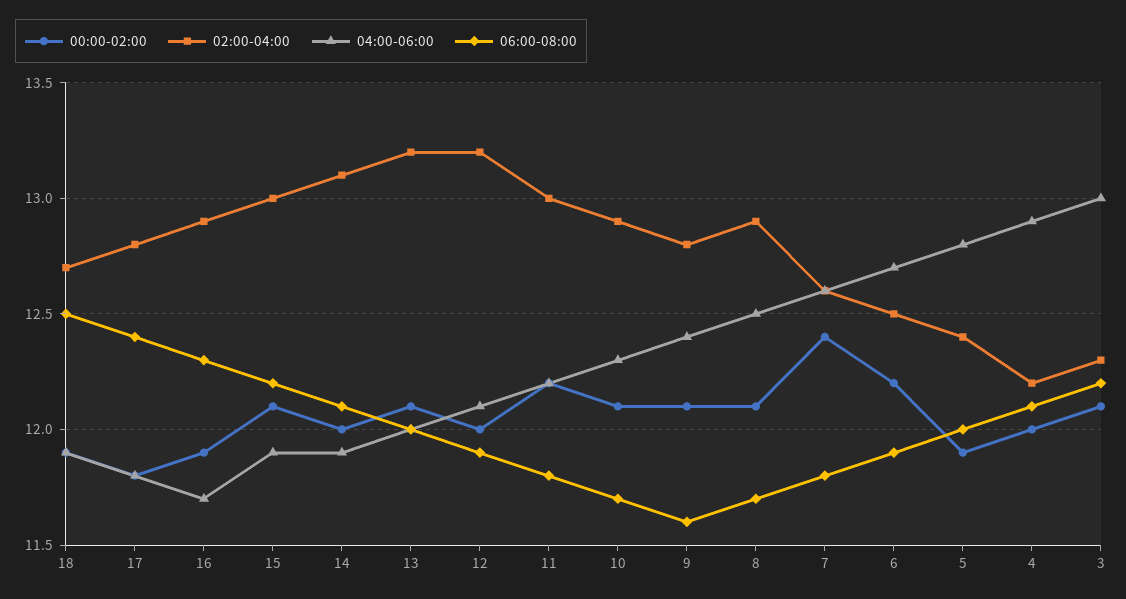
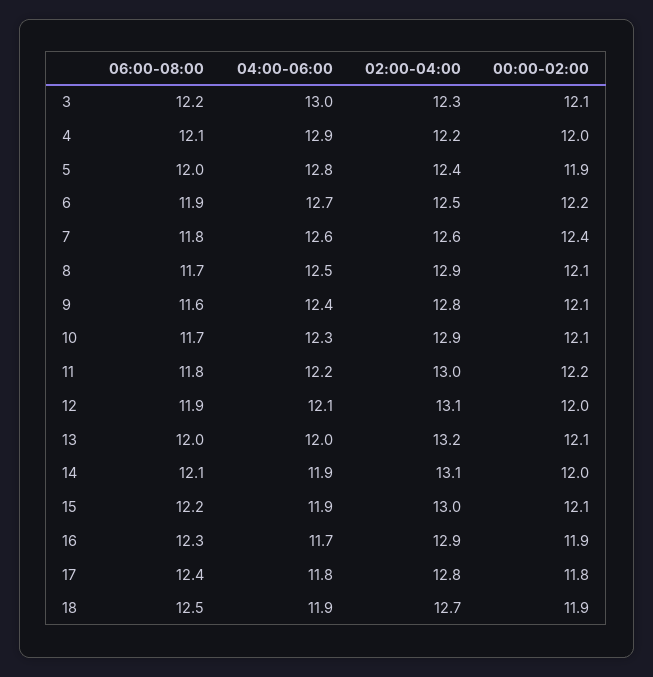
  {
    "00:00-02:00": {
      "18": 11.9,
      "17": 11.8,
      "16": 11.9,
      "15": 12.1,
      "14": 12,
      "13": 12.1,
      "12": 12,
      "11": 12.2,
      "10": 12.1,
      "9": 12.1,
      "8": 12.1,
      "7": 12.4,
      "6": 12.2,
      "5": 11.9,
      "4": 12,
      "3": 12.1
    },
    "02:00-04:00": {
      "18": 12.7,
      "17": 12.8,
      "16": 12.9,
      "15": 13,
      "14": 13.1,
      "13": 13.2,
-     "12": 13.2,
+     "12": 13.1,
      "11": 13,
      "10": 12.9,
      "9": 12.8,
      "8": 12.9,
      "7": 12.6,
      "6": 12.5,
      "5": 12.4,
      "4": 12.2,
      "3": 12.3
    },
    "04:00-06:00": {
      "18": 11.9,
      "17": 11.8,
      "16": 11.7,
      "15": 11.9,
      "14": 11.9,
      "13": 12,
      "12": 12.1,
      "11": 12.2,
      "10": 12.3,
      "9": 12.4,
      "8": 12.5,
      "7": 12.6,
      "6": 12.7,
      "5": 12.8,
      "4": 12.9,
      "3": 13
    },
    "06:00-08:00": {
      "18": 12.5,
      "17": 12.4,
      "16": 12.3,
      "15": 12.2,
      "14": 12.1,
      "13": 12,
      "12": 11.9,
      "11": 11.8,
      "10": 11.7,
      "9": 11.6,
      "8": 11.7,
      "7": 11.8,
      "6": 11.9,
      "5": 12,
      "4": 12.1,
      "3": 12.2
    }
  }

